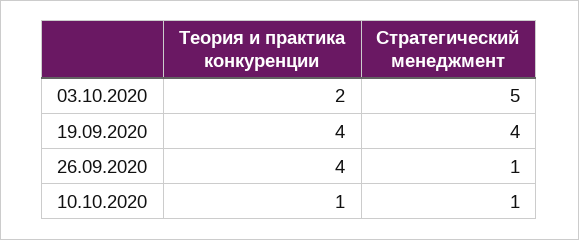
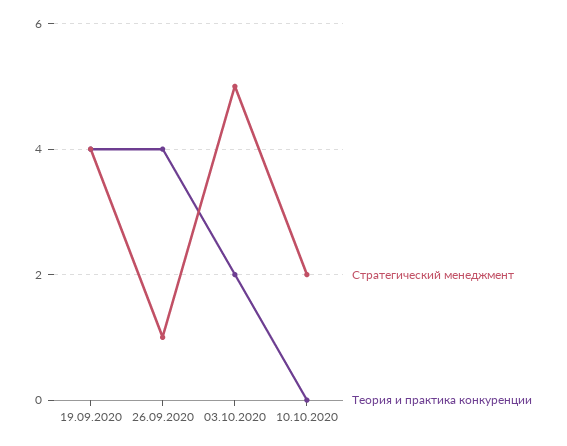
  {
    "Теория и практика конкуренции": {
      "03.10.2020": 2,
      "19.09.2020": 4,
      "26.09.2020": 4,
-     "10.10.2020": 1
+     "10.10.2020": 0
    },
    "Стратегический менеджмент": {
      "03.10.2020": 5,
      "19.09.2020": 4,
      "26.09.2020": 1,
-     "10.10.2020": 1
+     "10.10.2020": 2
    }
  }

